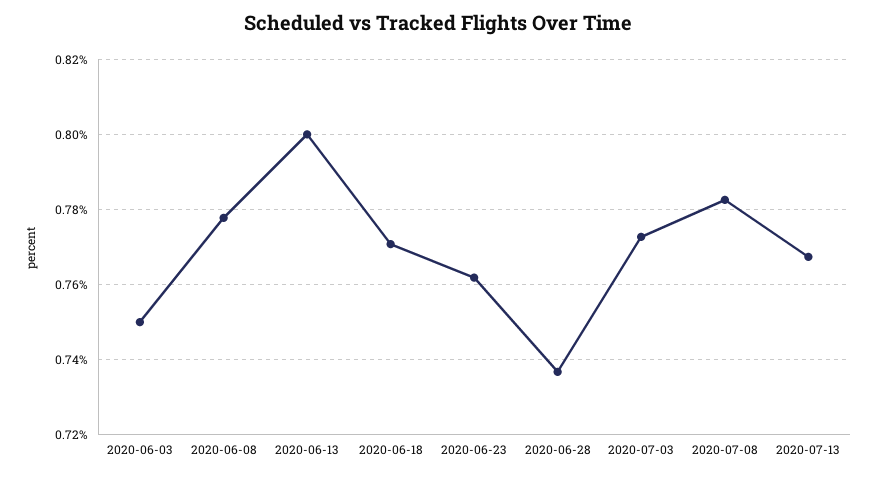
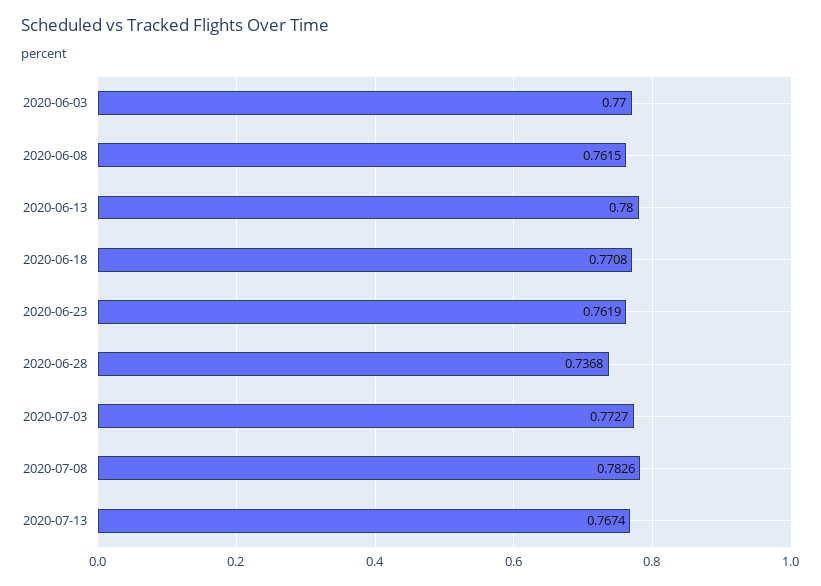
  {
-   "2020-06-03": 0.75,
+   "2020-06-03": 0.77,
-   "2020-06-08": 0.778,
+   "2020-06-08": 0.7615,
-   "2020-06-13": 0.8,
+   "2020-06-13": 0.78,
    "2020-06-18": 0.7708,
    "2020-06-23": 0.7619,
    "2020-06-28": 0.7368,
    "2020-07-03": 0.7727,
    "2020-07-08": 0.7826,
    "2020-07-13": 0.7674
  }

